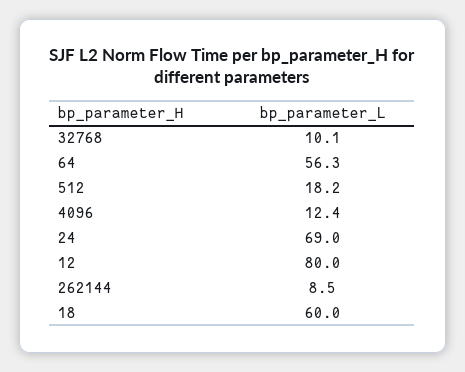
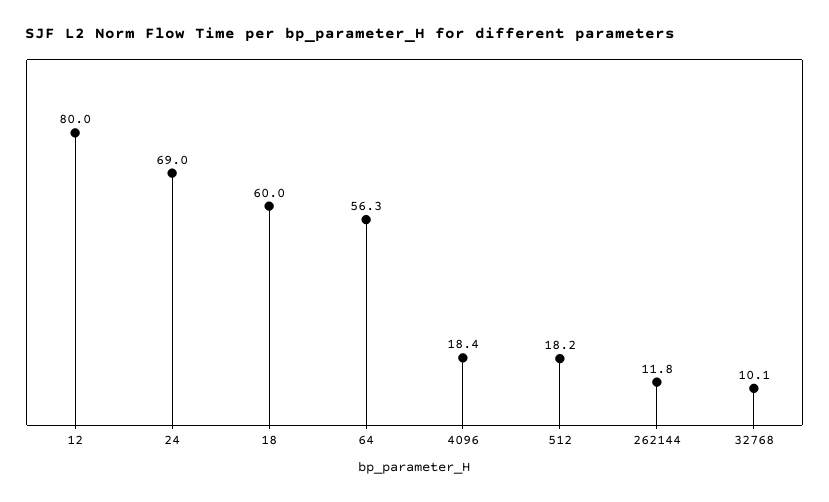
  {
    "32768": 10.1,
    "64": 56.3,
    "512": 18.2,
-   "4096": 12.4,
+   "4096": 18.4,
    "24": 69,
    "12": 80,
-   "262144": 8.5,
+   "262144": 11.8,
    "18": 60
  }

